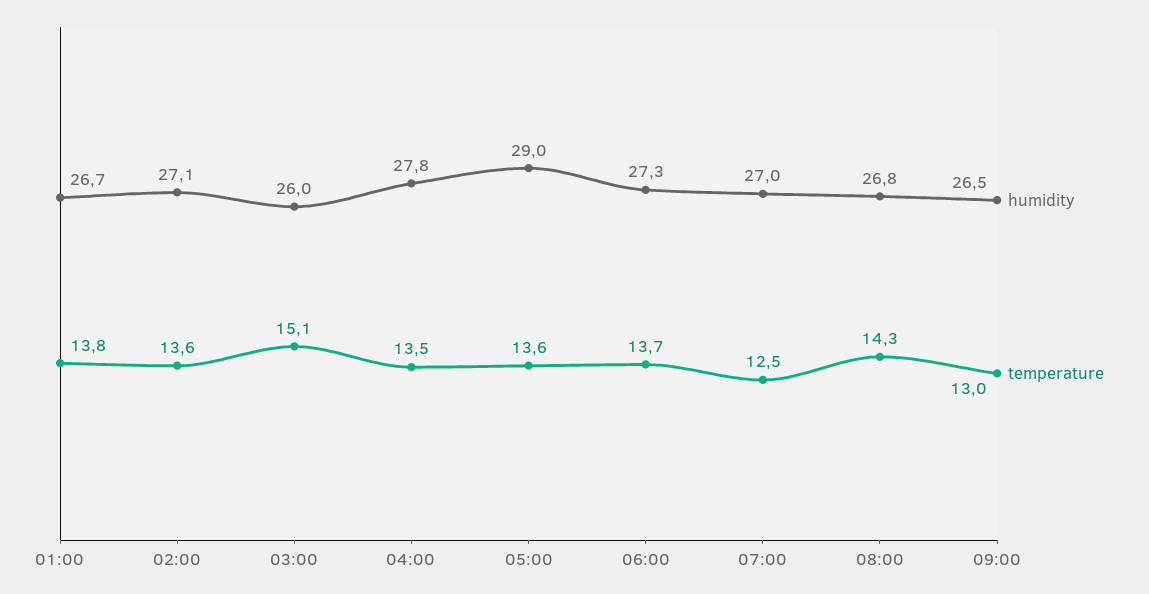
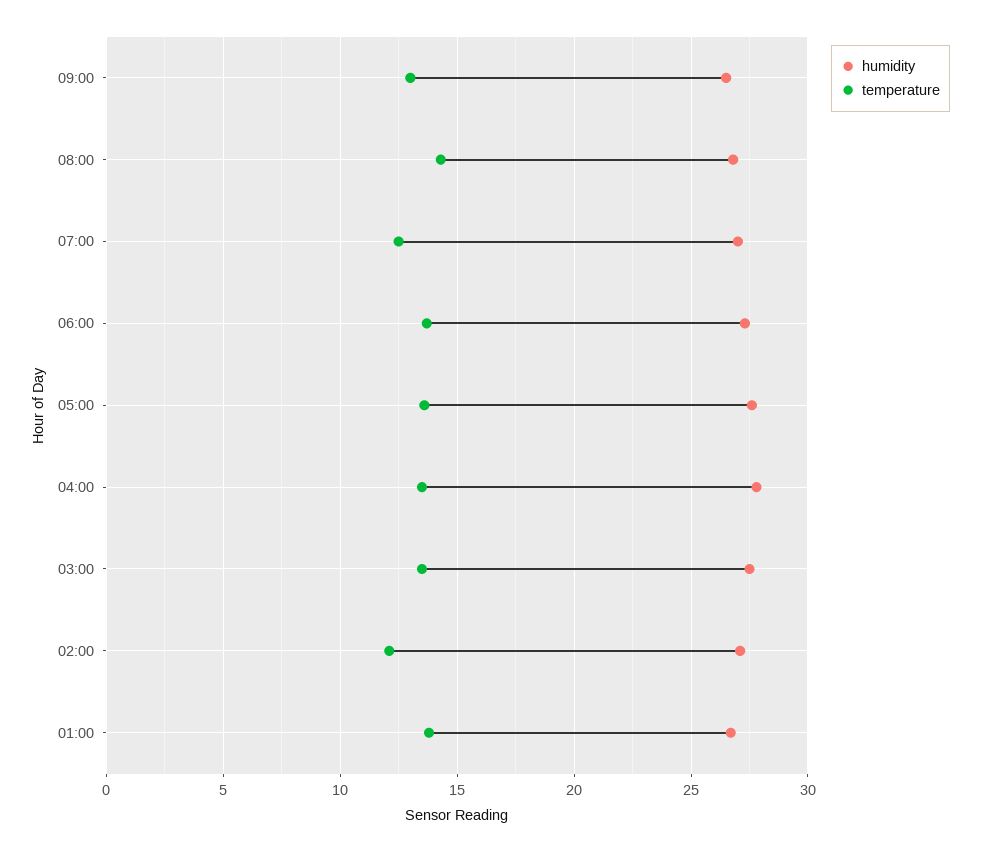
  {
    "humidity": {
      "01:00": 26.7,
      "02:00": 27.1,
-     "03:00": 26,
+     "03:00": 27.5,
      "04:00": 27.8,
-     "05:00": 29,
+     "05:00": 27.5,
      "06:00": 27.3,
      "07:00": 27,
      "08:00": 26.8,
      "09:00": 26.5
    },
    "temperature": {
      "01:00": 13.8,
-     "02:00": 13.6,
+     "02:00": 12,
-     "03:00": 15.1,
+     "03:00": 13.5,
      "04:00": 13.5,
      "05:00": 13.6,
      "06:00": 13.7,
      "07:00": 12.5,
      "08:00": 14.3,
      "09:00": 13
    }
  }

